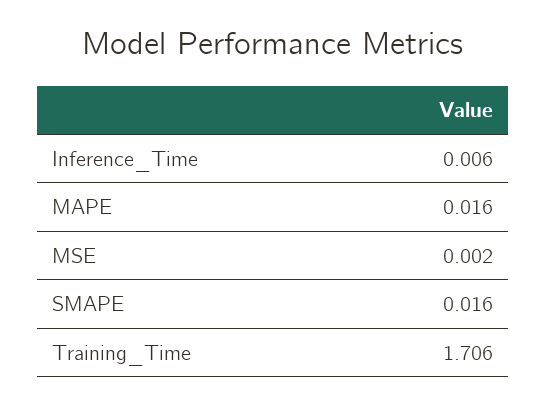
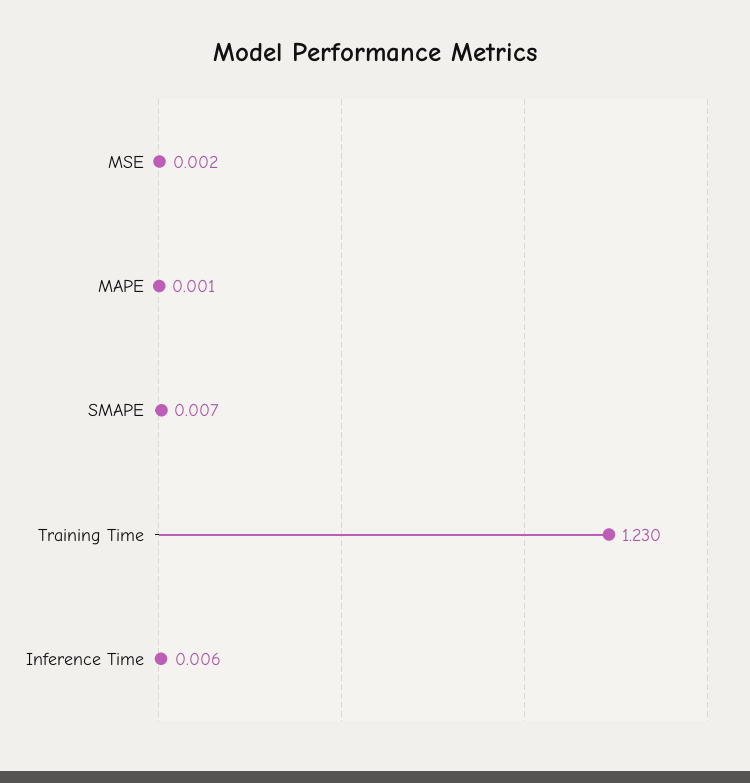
  {
    "Inference_Time": 0.006,
-   "MAPE": 0.016,
+   "MAPE": 0.001,
    "MSE": 0.002,
-   "SMAPE": 0.016,
+   "SMAPE": 0.007,
-   "Training_Time": 1.706
+   "Training_Time": 1.23
  }

